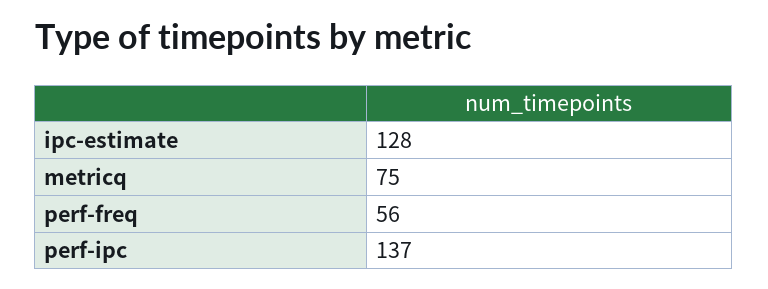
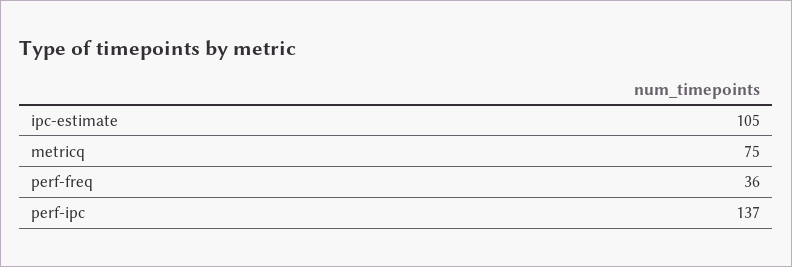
  {
-   "ipc-estimate": 128,
+   "ipc-estimate": 105,
    "metricq": 75,
-   "perf-freq": 56,
+   "perf-freq": 36,
    "perf-ipc": 137
  }

